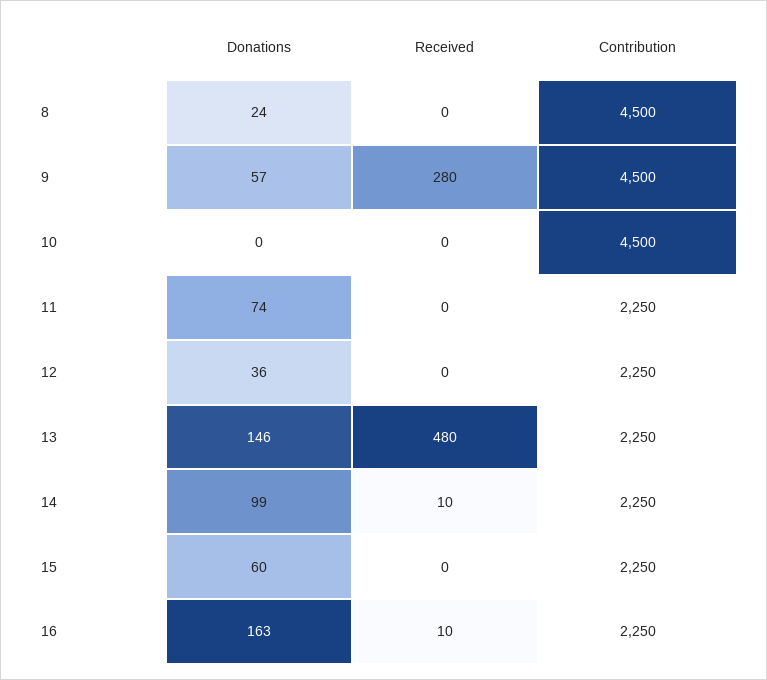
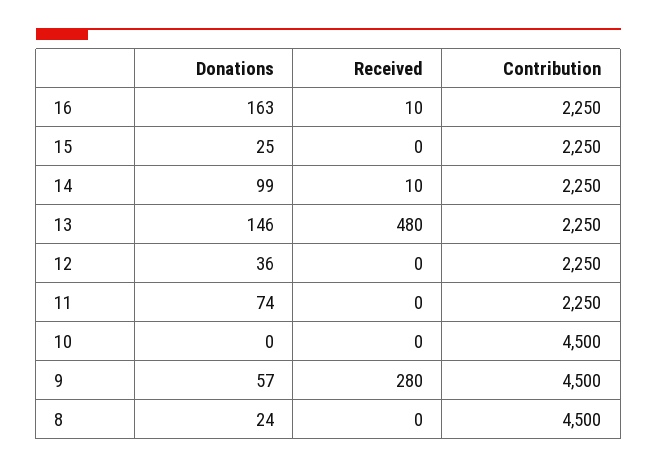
  {
    "Donations": {
      "8": 24,
      "9": 57,
      "10": 0,
      "11": 74,
      "12": 36,
      "13": 146,
      "14": 99,
-     "15": 60,
+     "15": 25,
      "16": 163
    },
    "Received": {
      "8": 0,
      "9": 280,
      "10": 0,
      "11": 0,
      "12": 0,
      "13": 480,
      "14": 10,
      "15": 0,
      "16": 10
    },
    "Contribution": {
      "8": 4500,
      "9": 4500,
      "10": 4500,
      "11": 2250,
      "12": 2250,
      "13": 2250,
      "14": 2250,
      "15": 2250,
      "16": 2250
    }
  }

